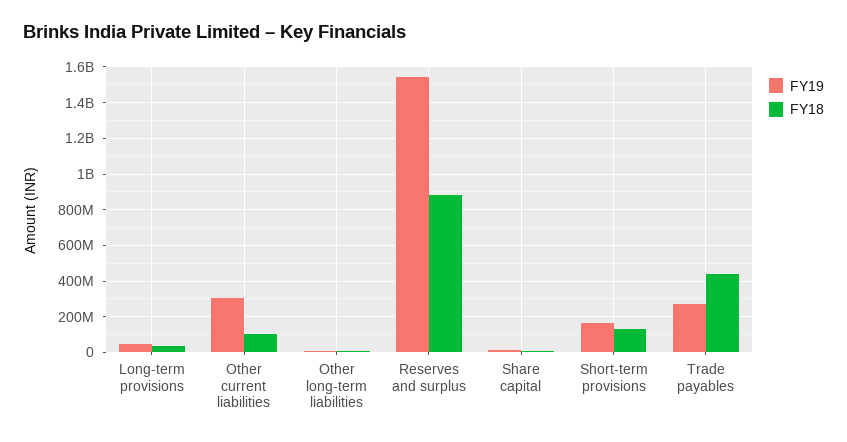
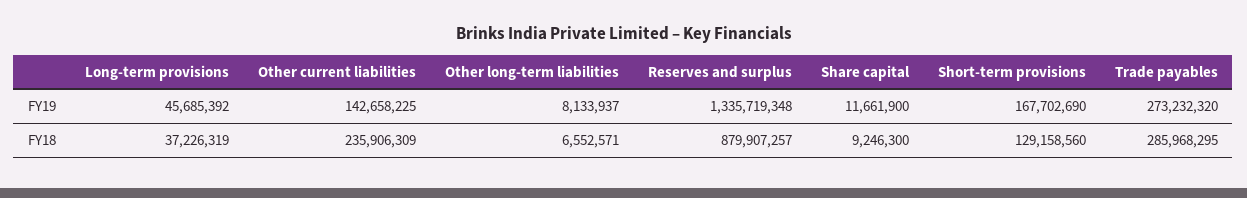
  {
    "FY19": {
      "Long-term provisions": 45685392,
-     "Other current liabilities": 300000000,
+     "Other current liabilities": 142658225,
      "Other long-term liabilities": 8133937,
-     "Reserves and surplus": 1550000000,
+     "Reserves and surplus": 1335719348,
      "Share capital": 11661900,
      "Short-term provisions": 167702690,
      "Trade payables": 273232320
    },
    "FY18": {
      "Long-term provisions": 37226319,
-     "Other current liabilities": 100000000,
+     "Other current liabilities": 235906309,
      "Other long-term liabilities": 6552571,
      "Reserves and surplus": 879907257,
      "Share capital": 9246300,
      "Short-term provisions": 129158560,
-     "Trade payables": 450000000
+     "Trade payables": 285968295
    }
  }

